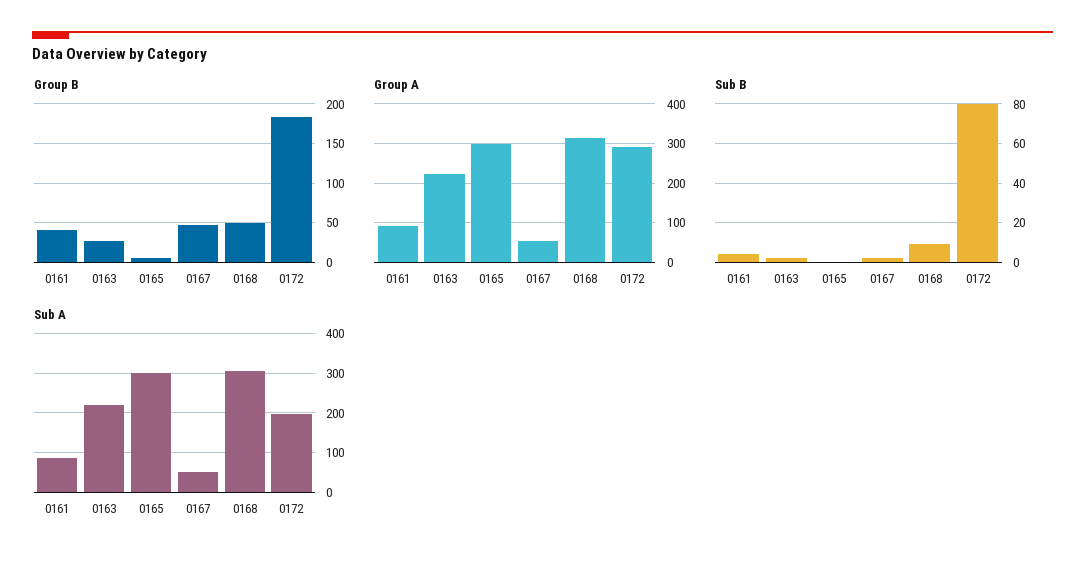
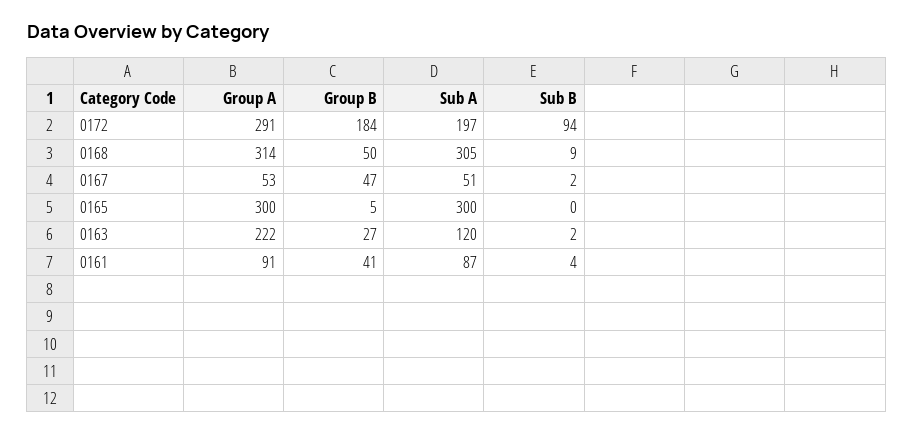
  {
    "Group B": {
      "0161": 41,
      "0163": 27,
      "0165": 5,
      "0167": 47,
      "0168": 50,
      "0172": 184
    },
    "Group A": {
      "0161": 91,
      "0163": 222,
      "0165": 300,
      "0167": 53,
      "0168": 314,
      "0172": 291
    },
    "Sub B": {
      "0161": 4,
      "0163": 2,
      "0165": 0,
      "0167": 2,
      "0168": 9,
-     "0172": 80
+     "0172": 94
    },
    "Sub A": {
      "0161": 87,
-     "0163": 220,
+     "0163": 120,
      "0165": 300,
      "0167": 51,
      "0168": 305,
      "0172": 197
    }
  }

